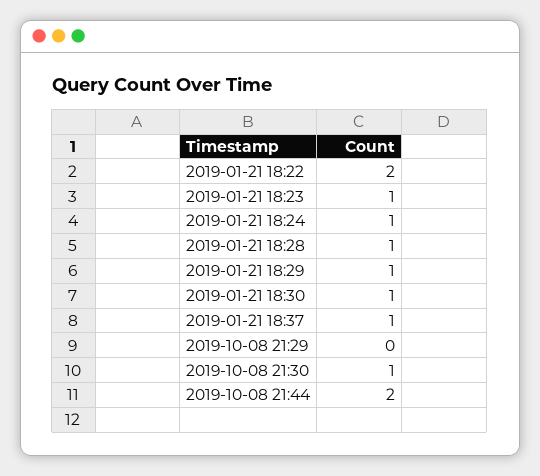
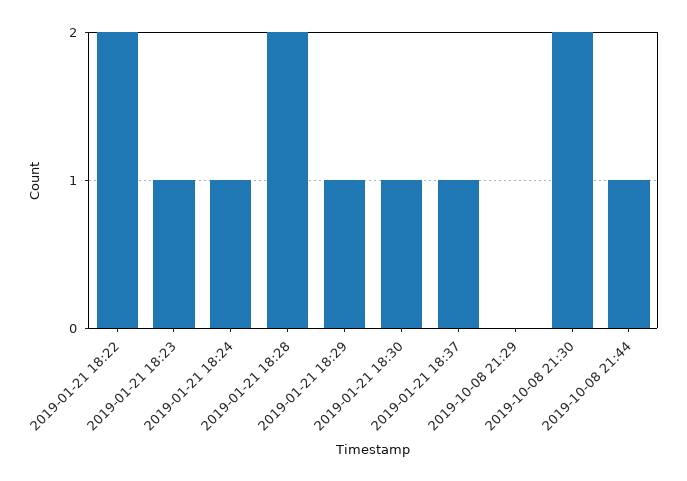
  {
    "2019-01-21 18:22": 2,
    "2019-01-21 18:23": 1,
    "2019-01-21 18:24": 1,
-   "2019-01-21 18:28": 1,
+   "2019-01-21 18:28": 2,
    "2019-01-21 18:29": 1,
    "2019-01-21 18:30": 1,
    "2019-01-21 18:37": 1,
    "2019-10-08 21:29": 0,
-   "2019-10-08 21:30": 1,
+   "2019-10-08 21:30": 2,
-   "2019-10-08 21:44": 2
+   "2019-10-08 21:44": 1
  }

